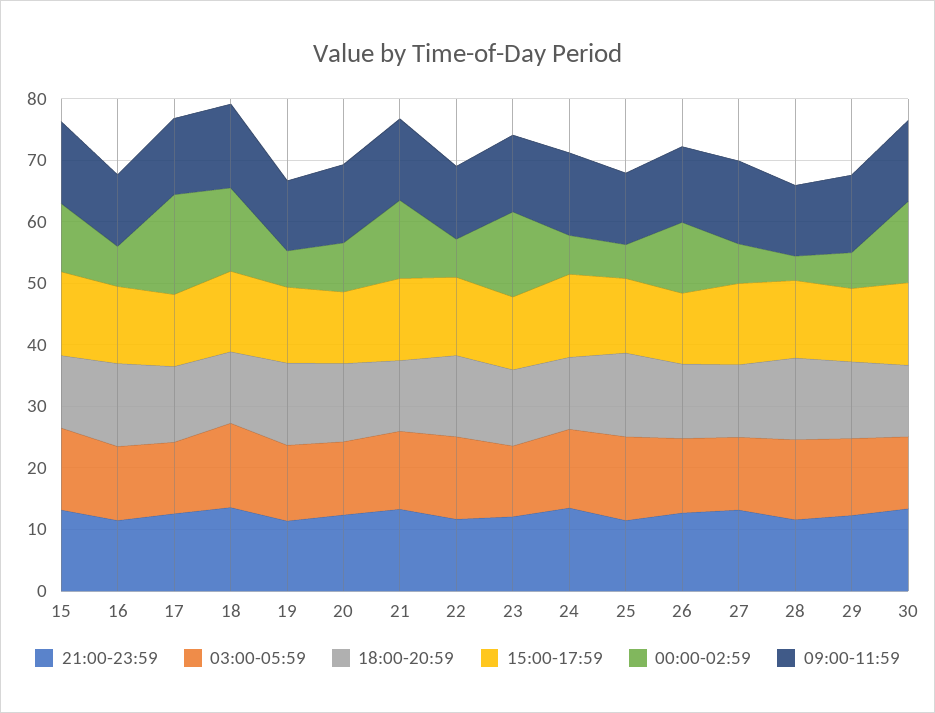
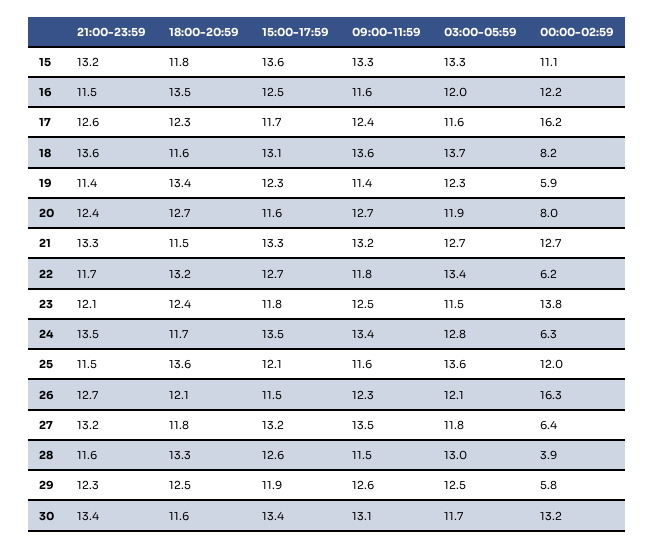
  {
    "21:00-23:59": {
      "15": 13.2,
      "16": 11.5,
      "17": 12.6,
      "18": 13.6,
      "19": 11.4,
      "20": 12.4,
      "21": 13.3,
      "22": 11.7,
      "23": 12.1,
      "24": 13.5,
      "25": 11.5,
      "26": 12.7,
      "27": 13.2,
      "28": 11.6,
      "29": 12.3,
      "30": 13.4
    },
    "03:00-05:59": {
      "15": 13.3,
      "16": 12,
      "17": 11.6,
      "18": 13.7,
      "19": 12.3,
      "20": 11.9,
      "21": 12.7,
      "22": 13.4,
      "23": 11.5,
      "24": 12.8,
      "25": 13.6,
      "26": 12.1,
      "27": 11.8,
      "28": 13,
      "29": 12.5,
      "30": 11.7
    },
    "18:00-20:59": {
      "15": 11.8,
      "16": 13.5,
      "17": 12.3,
      "18": 11.6,
      "19": 13.4,
      "20": 12.7,
      "21": 11.5,
      "22": 13.2,
      "23": 12.4,
      "24": 11.7,
      "25": 13.6,
      "26": 12.1,
      "27": 11.8,
      "28": 13.3,
      "29": 12.5,
      "30": 11.6
    },
    "15:00-17:59": {
      "15": 13.6,
      "16": 12.5,
      "17": 11.7,
      "18": 13.1,
      "19": 12.3,
      "20": 11.6,
      "21": 13.3,
      "22": 12.7,
      "23": 11.8,
      "24": 13.5,
      "25": 12.1,
      "26": 11.5,
      "27": 13.2,
      "28": 12.6,
      "29": 11.9,
      "30": 13.4
    },
    "00:00-02:59": {
      "15": 11.1,
-     "16": 6,
+     "16": 12.2,
      "17": 16.2,
-     "18": 14,
+     "18": 8.2,
      "19": 5.9,
      "20": 8,
      "21": 12.7,
      "22": 6.2,
      "23": 13.8,
      "24": 6.3,
-     "25": 6,
+     "25": 12,
-     "26": 12,
+     "26": 16.3,
      "27": 6.4,
      "28": 3.9,
      "29": 5.8,
      "30": 13.2
    },
    "09:00-11:59": {
      "15": 13.3,
      "16": 11.6,
      "17": 12.4,
      "18": 13.6,
      "19": 11.4,
      "20": 12.7,
      "21": 13.2,
      "22": 11.8,
      "23": 12.5,
      "24": 13.4,
      "25": 11.6,
      "26": 12.3,
      "27": 13.5,
      "28": 11.5,
      "29": 12.6,
      "30": 13.1
    }
  }

